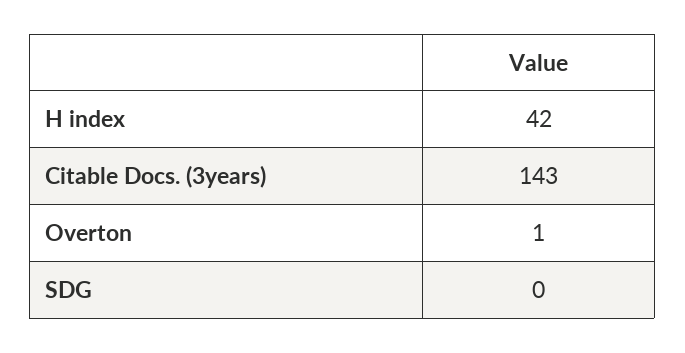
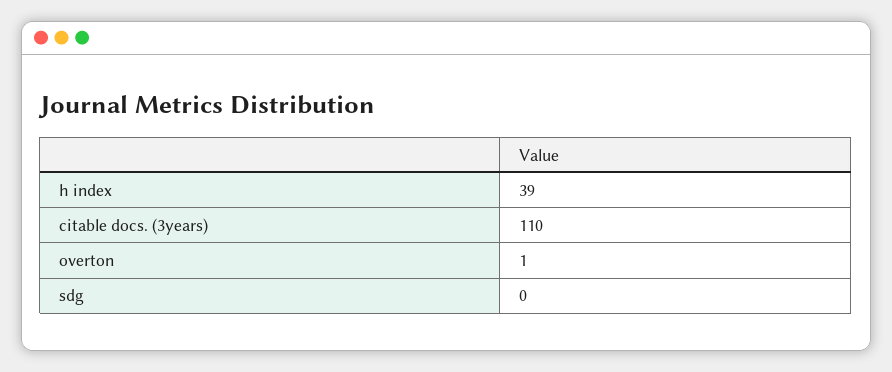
  {
-   "H index": 42,
+   "H index": 39,
-   "Citable Docs. (3years)": 143,
+   "Citable Docs. (3years)": 110,
    "Overton": 1,
    "SDG": 0
  }

